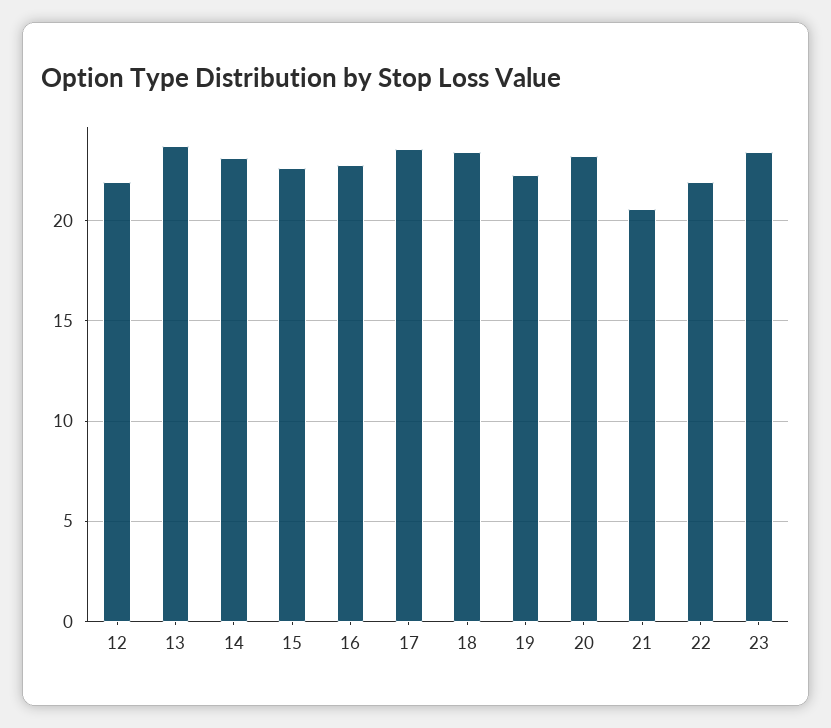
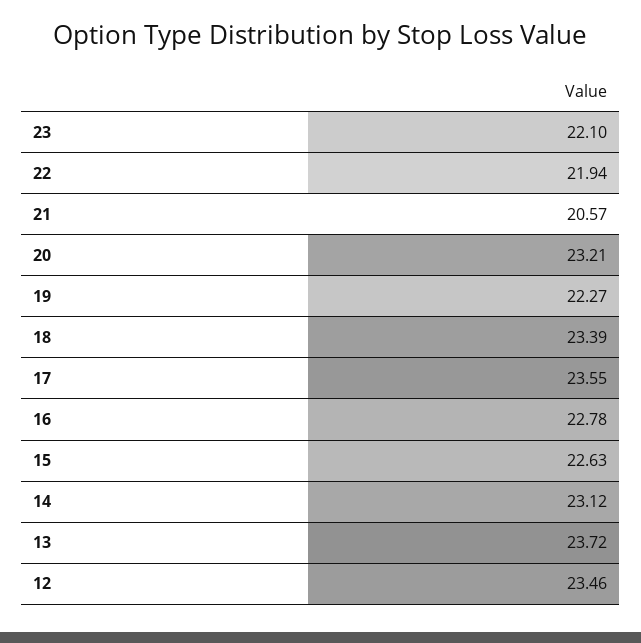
  {
-   "12": 22,
+   "12": 23.46,
    "13": 23.72,
    "14": 23.12,
    "15": 22.63,
    "16": 22.78,
    "17": 23.55,
    "18": 23.39,
    "19": 22.27,
    "20": 23.21,
    "21": 20.57,
    "22": 21.94,
-   "23": 23.5
+   "23": 22.1
  }

